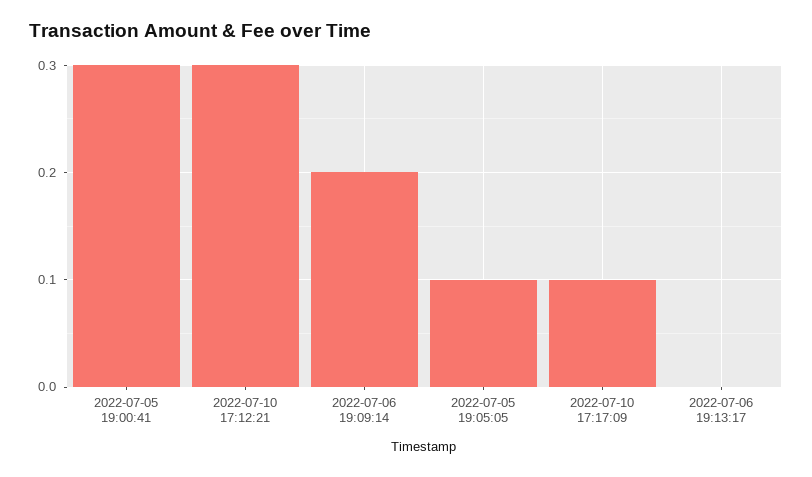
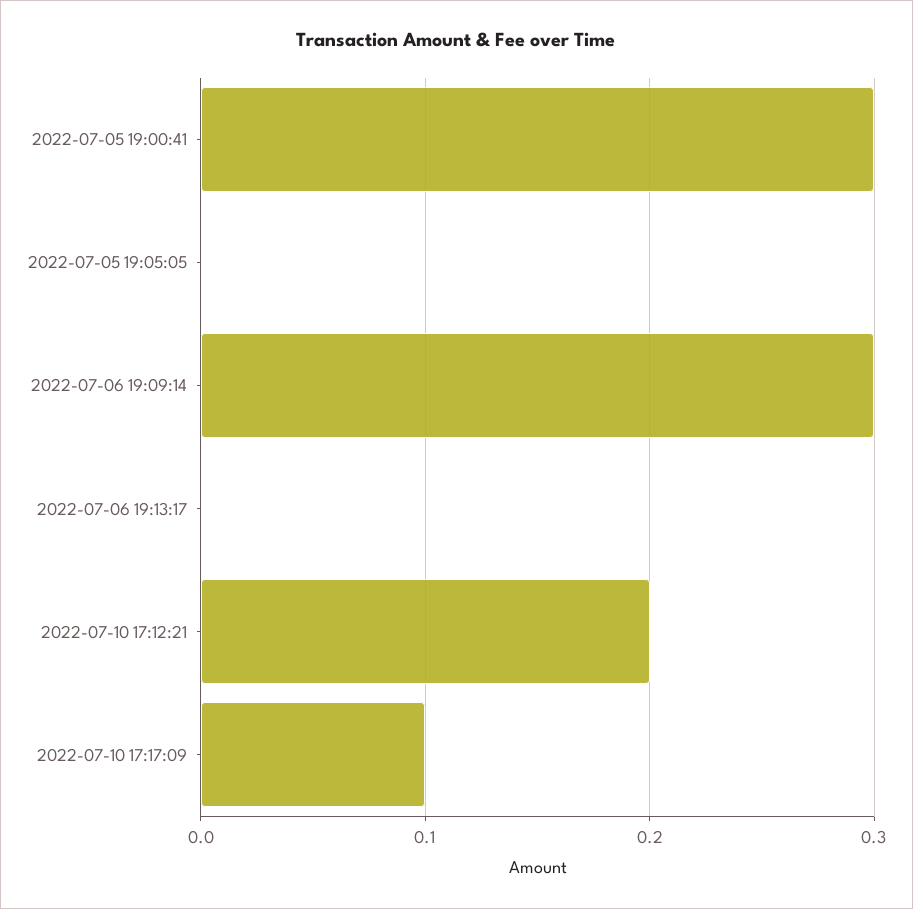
  {
    "2022-07-05 19:00:41": 0.3,
-   "2022-07-10 17:12:21": 0.3,
+   "2022-07-10 17:12:21": 0.2,
-   "2022-07-06 19:09:14": 0.2,
+   "2022-07-06 19:09:14": 0.3,
-   "2022-07-05 19:05:05": 0.1,
+   "2022-07-05 19:05:05": 0,
    "2022-07-10 17:17:09": 0.1,
    "2022-07-06 19:13:17": 0
  }

